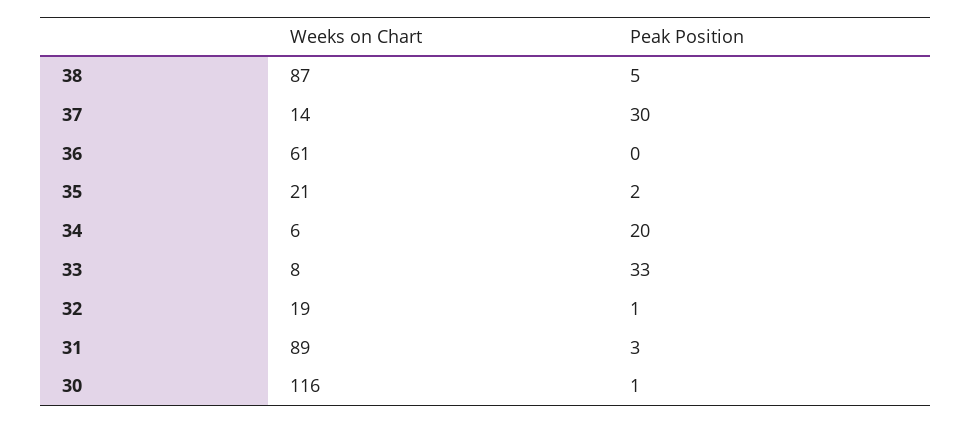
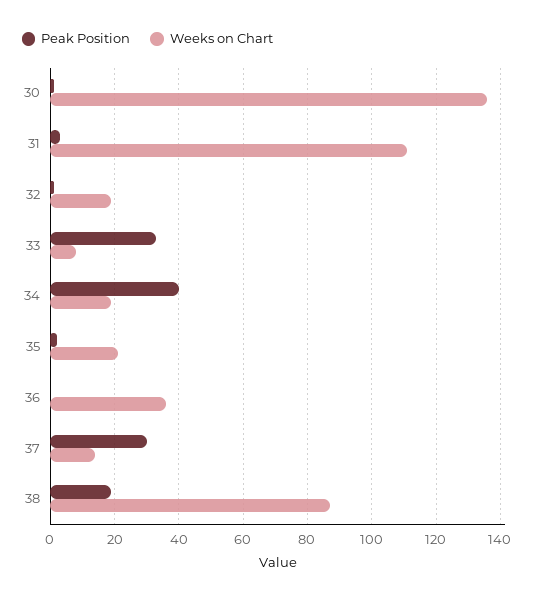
  {
    "Weeks on Chart": {
      "38": 87,
      "37": 14,
-     "36": 61,
+     "36": 35,
      "35": 21,
-     "34": 6,
+     "34": 20,
      "33": 8,
      "32": 19,
-     "31": 89,
+     "31": 110,
-     "30": 116
+     "30": 135
    },
    "Peak Position": {
-     "38": 5,
+     "38": 20,
      "37": 30,
      "36": 0,
      "35": 2,
-     "34": 20,
+     "34": 40,
      "33": 33,
      "32": 1,
      "31": 3,
      "30": 1
    }
  }

